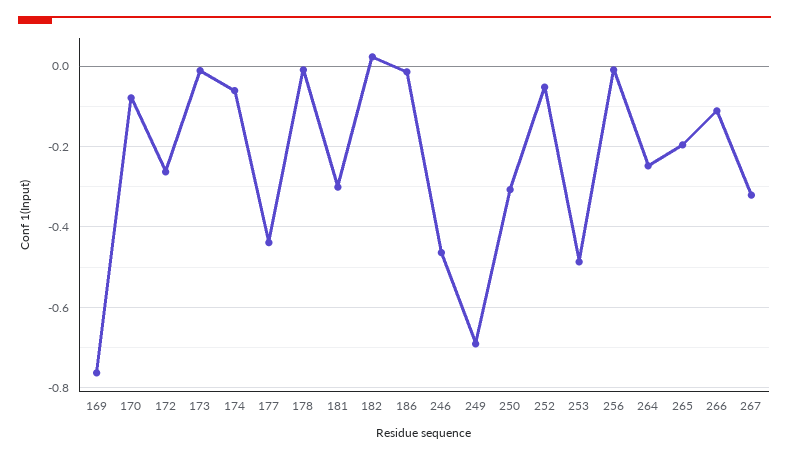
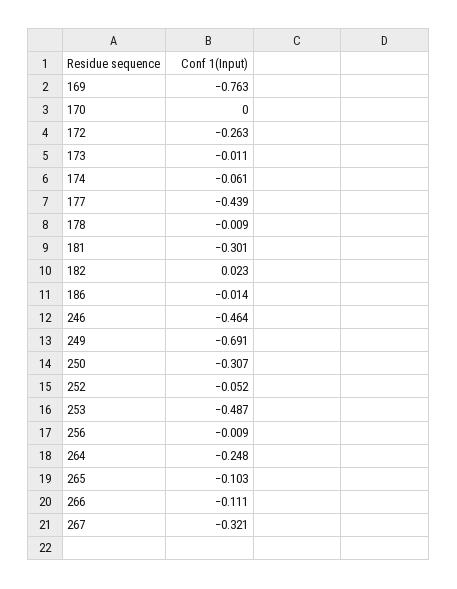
  {
    "169": -0.763,
-   "170": -0.08,
+   "170": 0,
    "172": -0.263,
    "173": -0.011,
    "174": -0.061,
    "177": -0.439,
    "178": -0.009,
    "181": -0.301,
    "182": 0.023,
    "186": -0.014,
    "246": -0.464,
    "249": -0.691,
    "250": -0.307,
    "252": -0.052,
    "253": -0.487,
    "256": -0.009,
    "264": -0.248,
-   "265": -0.2,
+   "265": -0.103,
    "266": -0.111,
    "267": -0.321
  }

